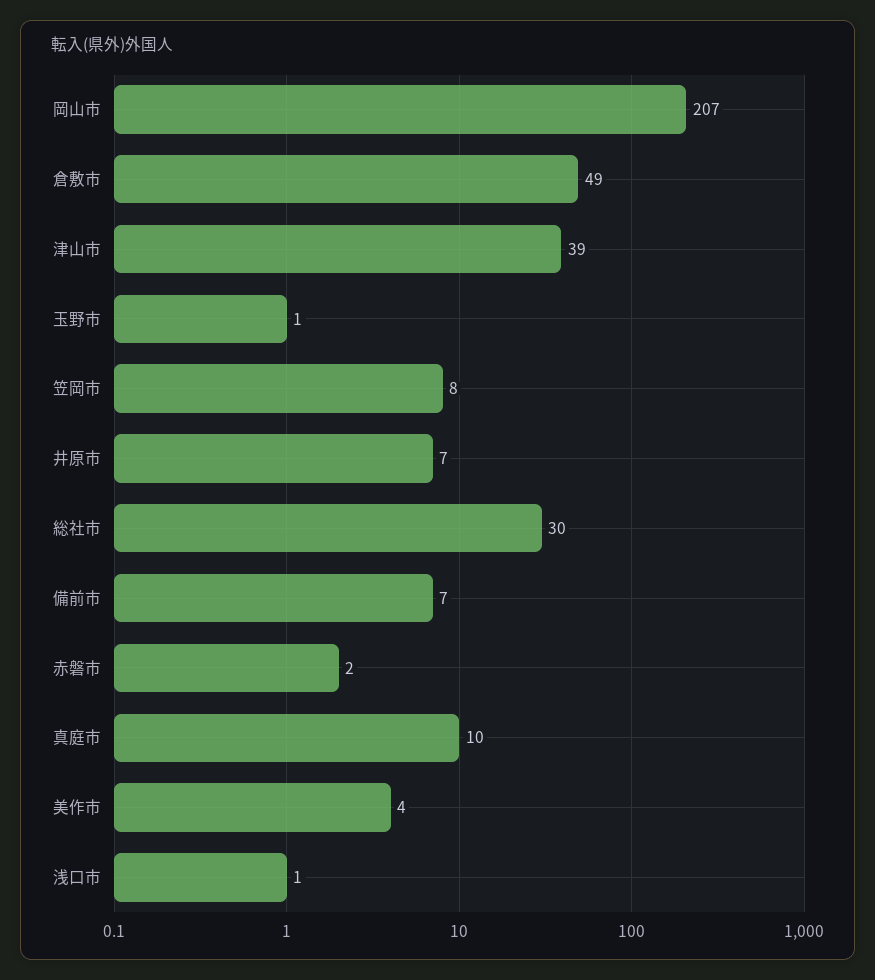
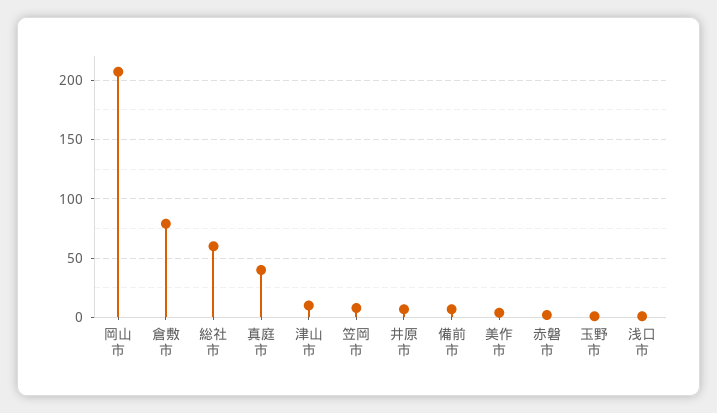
  {
    "岡山市": 207,
-   "倉敷市": 49,
+   "倉敷市": 80,
-   "津山市": 39,
+   "津山市": 10,
    "玉野市": 1,
    "笠岡市": 8,
    "井原市": 7,
-   "総社市": 30,
+   "総社市": 60,
    "備前市": 7,
    "赤磐市": 2,
-   "真庭市": 10,
+   "真庭市": 40,
    "美作市": 4,
    "浅口市": 1
  }

